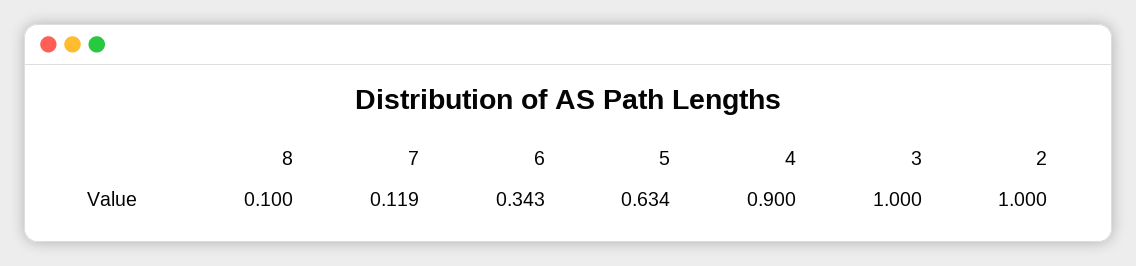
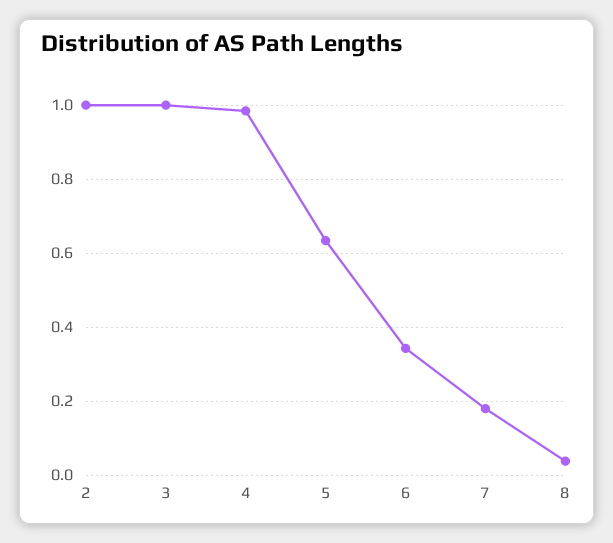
  {
-   "8": 0.1,
+   "8": 0.04,
-   "7": 0.119,
+   "7": 0.18,
    "6": 0.343,
    "5": 0.634,
-   "4": 0.9,
+   "4": 0.98,
    "3": 1,
    "2": 1
  }

